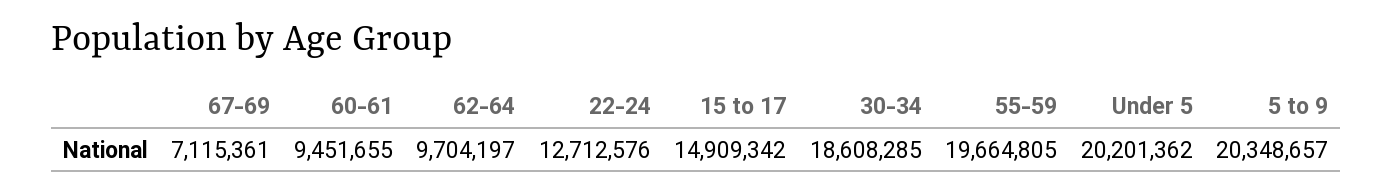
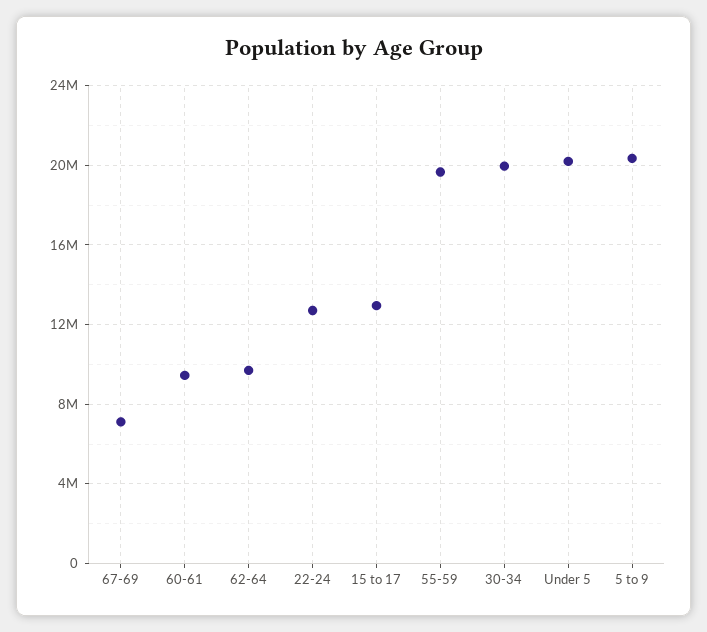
  {
    "67-69": 7115361,
    "60-61": 9451655,
    "62-64": 9704197,
    "22-24": 12712576,
-   "15 to 17": 14909342,
+   "15 to 17": 13000000,
-   "30-34": 18608285,
+   "30-34": 20000000,
    "55-59": 19664805,
    "Under 5": 20201362,
    "5 to 9": 20348657
  }

